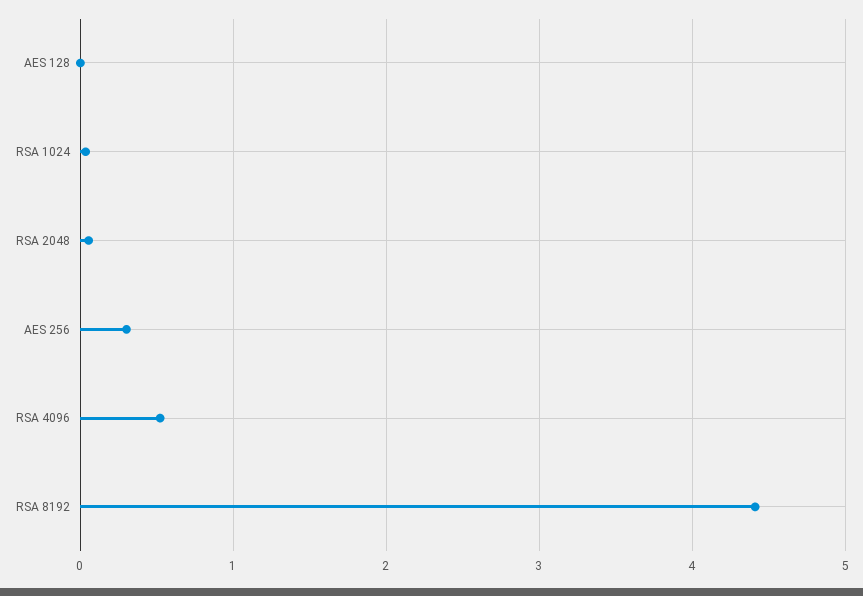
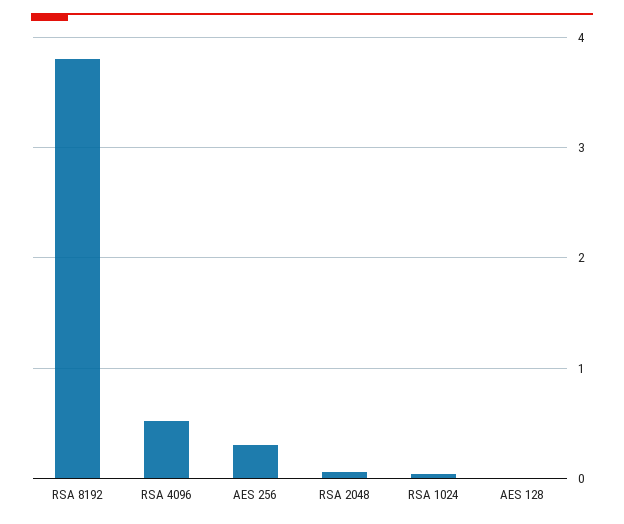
  {
    "AES 128": 0,
    "RSA 1024": 0,
    "RSA 2048": 0.1,
    "AES 256": 0.3,
    "RSA 4096": 0.5,
-   "RSA 8192": 4.4
+   "RSA 8192": 3.8
  }

